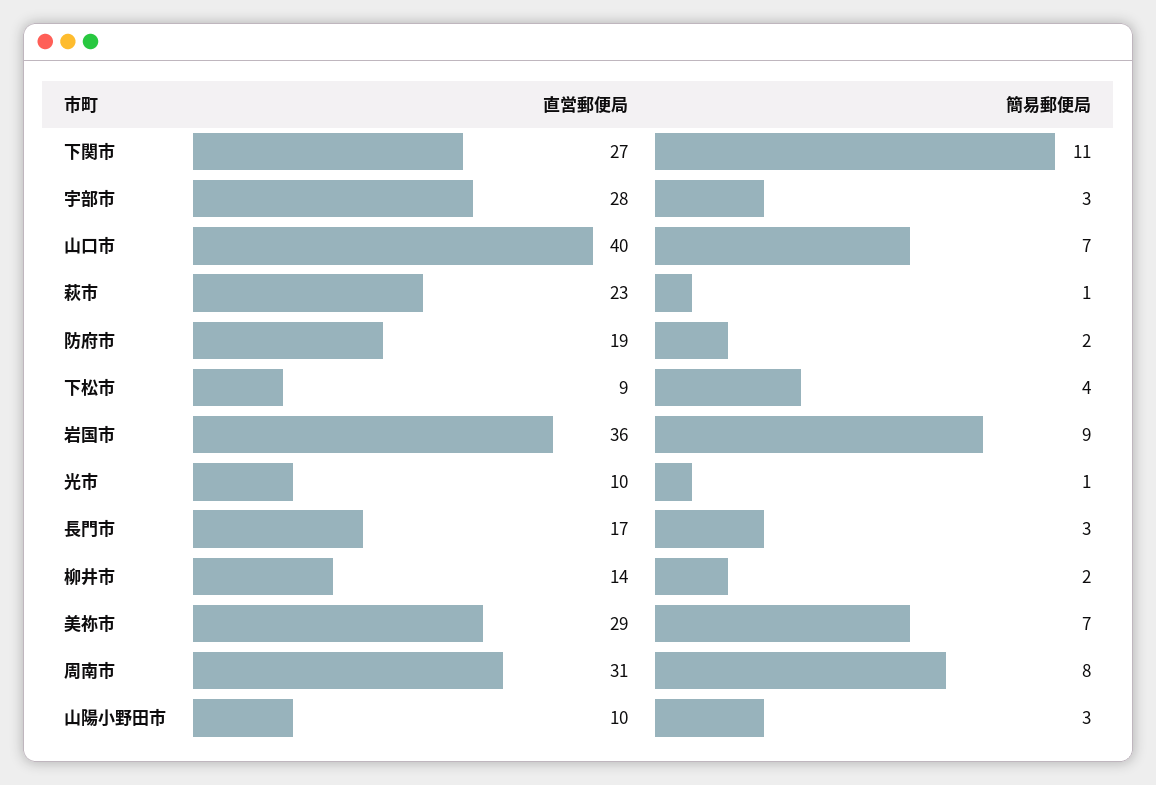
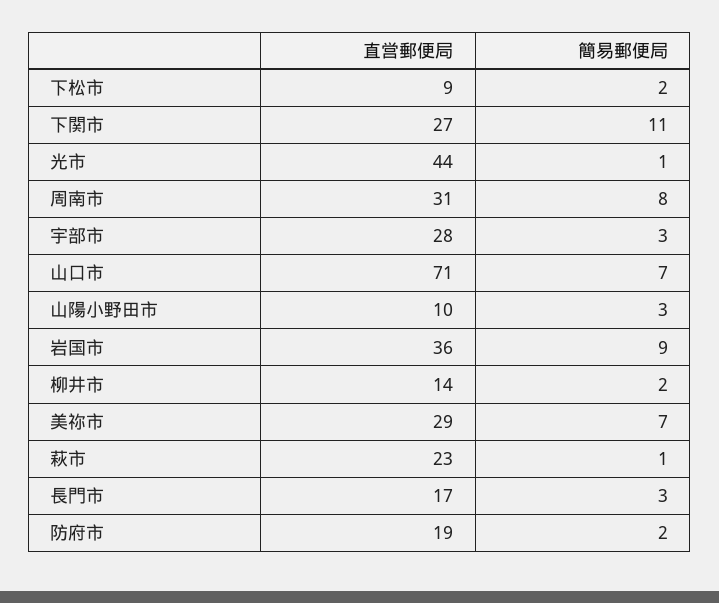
  {
    "直営郵便局": {
      "下関市": 27,
      "宇部市": 28,
-     "山口市": 40,
+     "山口市": 71,
      "萩市": 23,
      "防府市": 19,
      "下松市": 9,
      "岩国市": 36,
-     "光市": 10,
+     "光市": 44,
      "長門市": 17,
      "柳井市": 14,
      "美祢市": 29,
      "周南市": 31,
      "山陽小野田市": 10
    },
    "簡易郵便局": {
      "下関市": 11,
      "宇部市": 3,
      "山口市": 7,
      "萩市": 1,
      "防府市": 2,
-     "下松市": 4,
+     "下松市": 2,
      "岩国市": 9,
      "光市": 1,
      "長門市": 3,
      "柳井市": 2,
      "美祢市": 7,
      "周南市": 8,
      "山陽小野田市": 3
    }
  }

